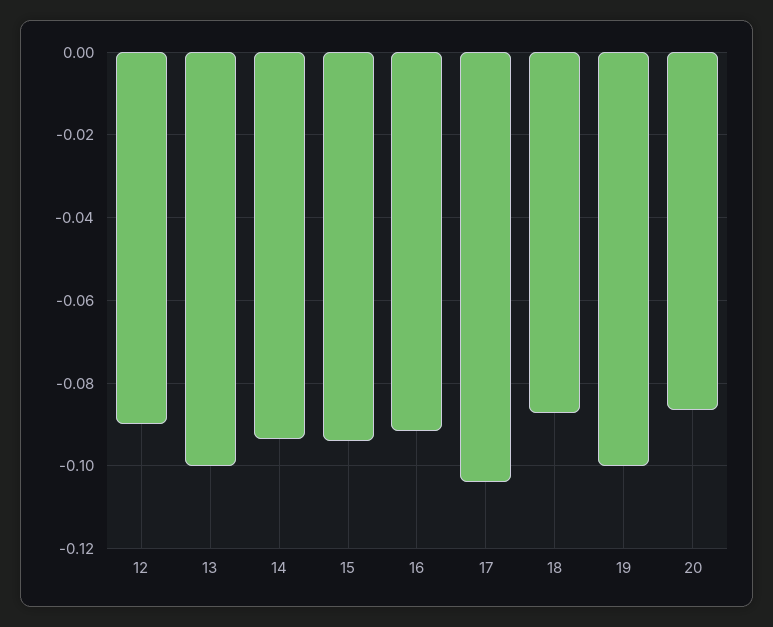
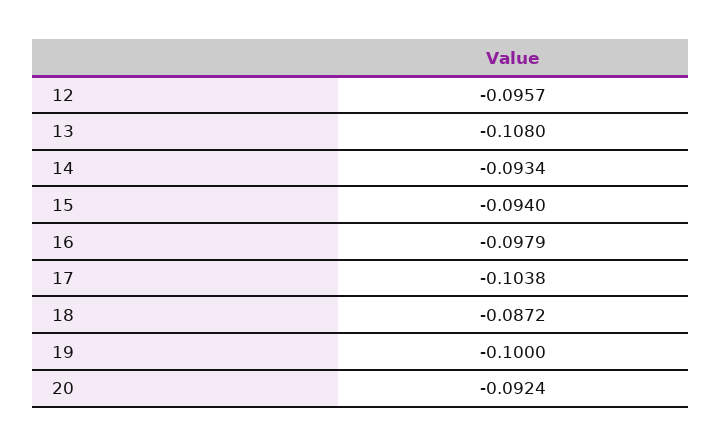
  {
-   "12": -0.09,
+   "12": -0.0957,
-   "13": -0.1,
+   "13": -0.108,
    "14": -0.0934,
    "15": -0.094,
-   "16": -0.092,
+   "16": -0.0979,
    "17": -0.1038,
    "18": -0.0872,
    "19": -0.1,
-   "20": -0.086
+   "20": -0.0924
  }

